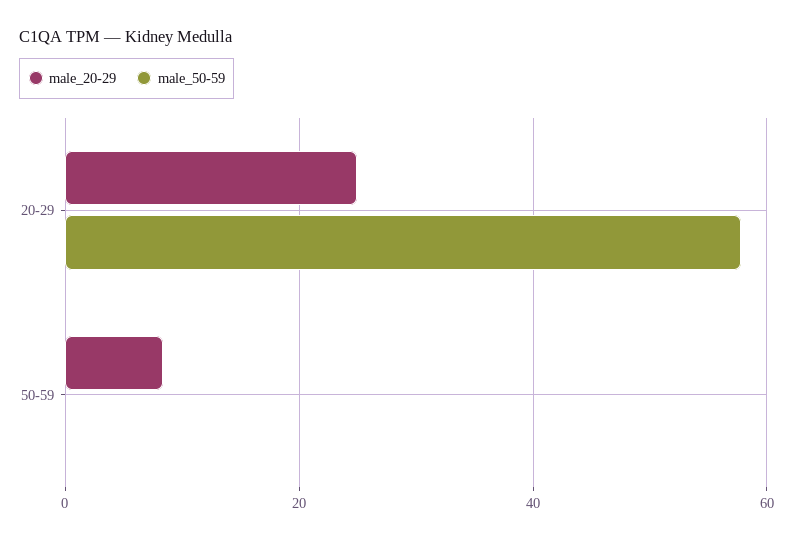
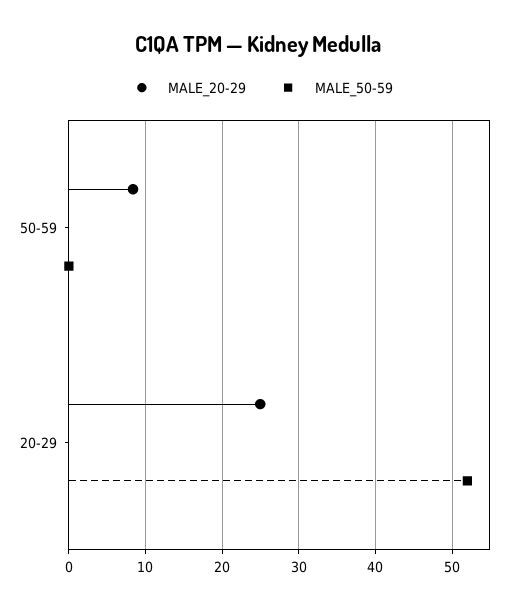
  {
    "male_20-29": {
      "20-29": 25,
      "50-59": 8
    },
    "male_50-59": {
-     "20-29": 58,
+     "20-29": 52,
      "50-59": 0
    }
  }

